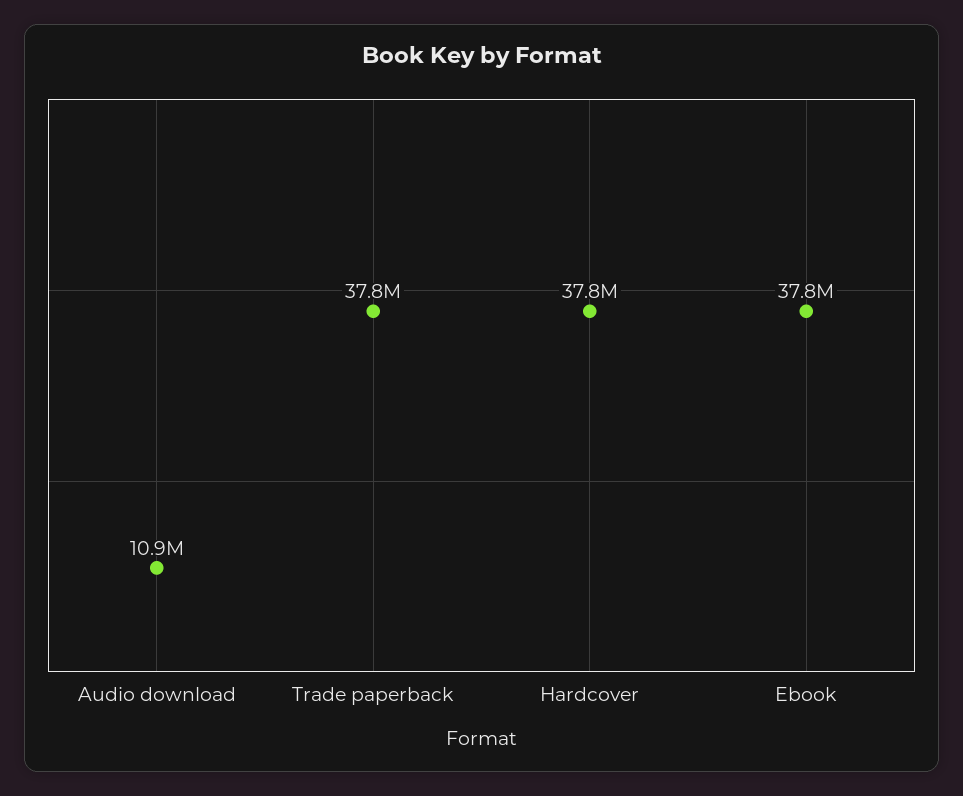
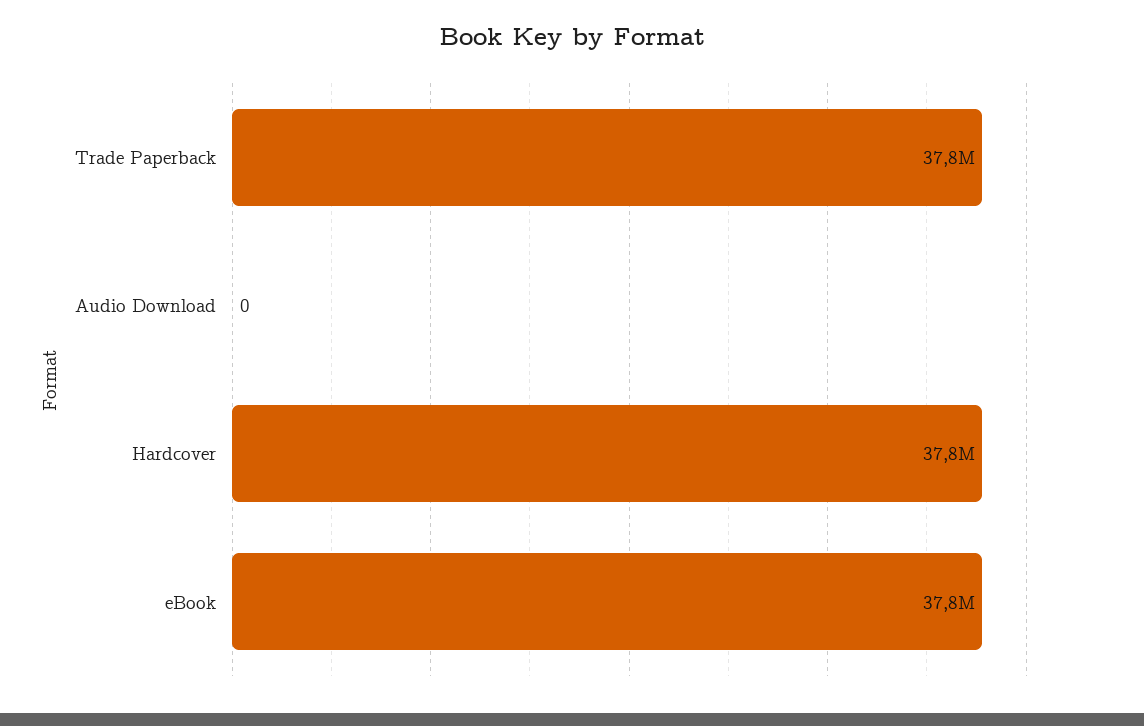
  {
-   "Audio download": 10900000,
+   "Audio download": 0,
    "Trade paperback": 37800000,
    "Hardcover": 37800000,
    "Ebook": 37800000
  }

